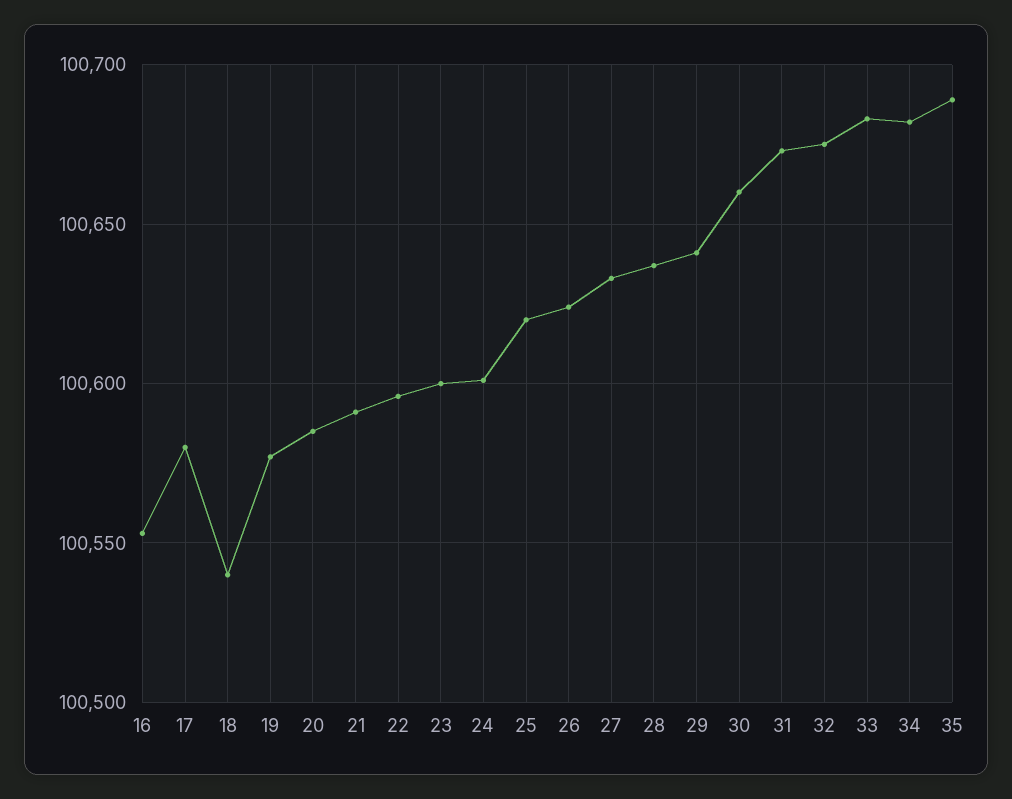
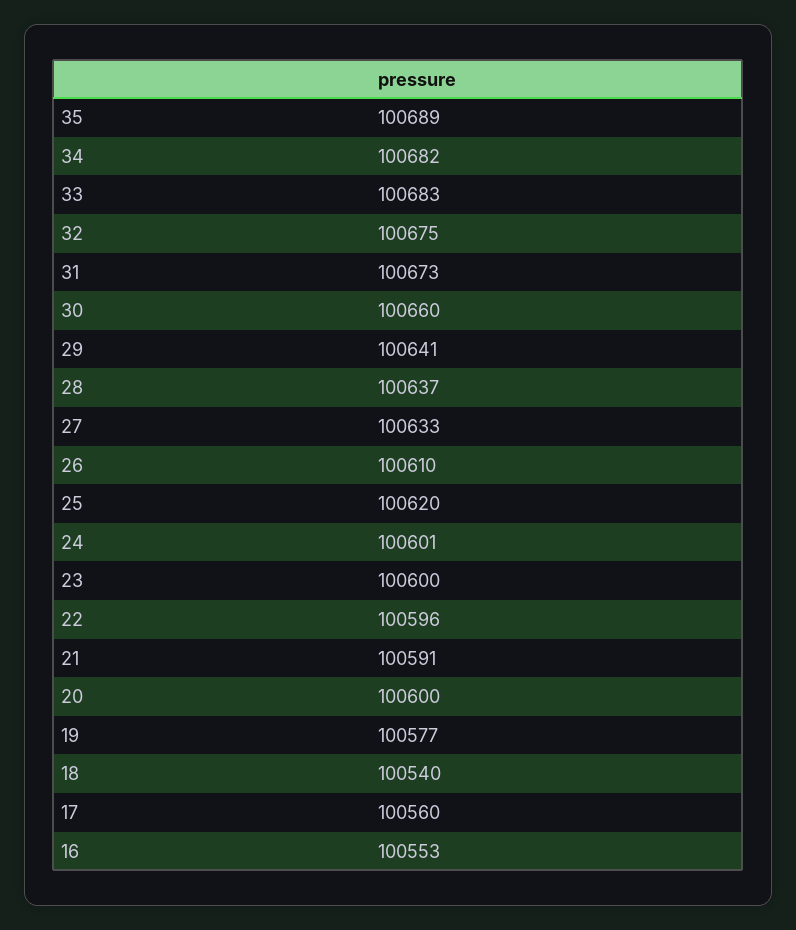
  {
    "16": 100553,
-   "17": 100580,
+   "17": 100560,
    "18": 100540,
    "19": 100577,
-   "20": 100585,
+   "20": 100600,
    "21": 100591,
    "22": 100596,
    "23": 100600,
    "24": 100601,
    "25": 100620,
-   "26": 100625,
+   "26": 100610,
    "27": 100633,
    "28": 100637,
    "29": 100641,
    "30": 100660,
    "31": 100673,
    "32": 100675,
    "33": 100683,
    "34": 100682,
    "35": 100689
  }

